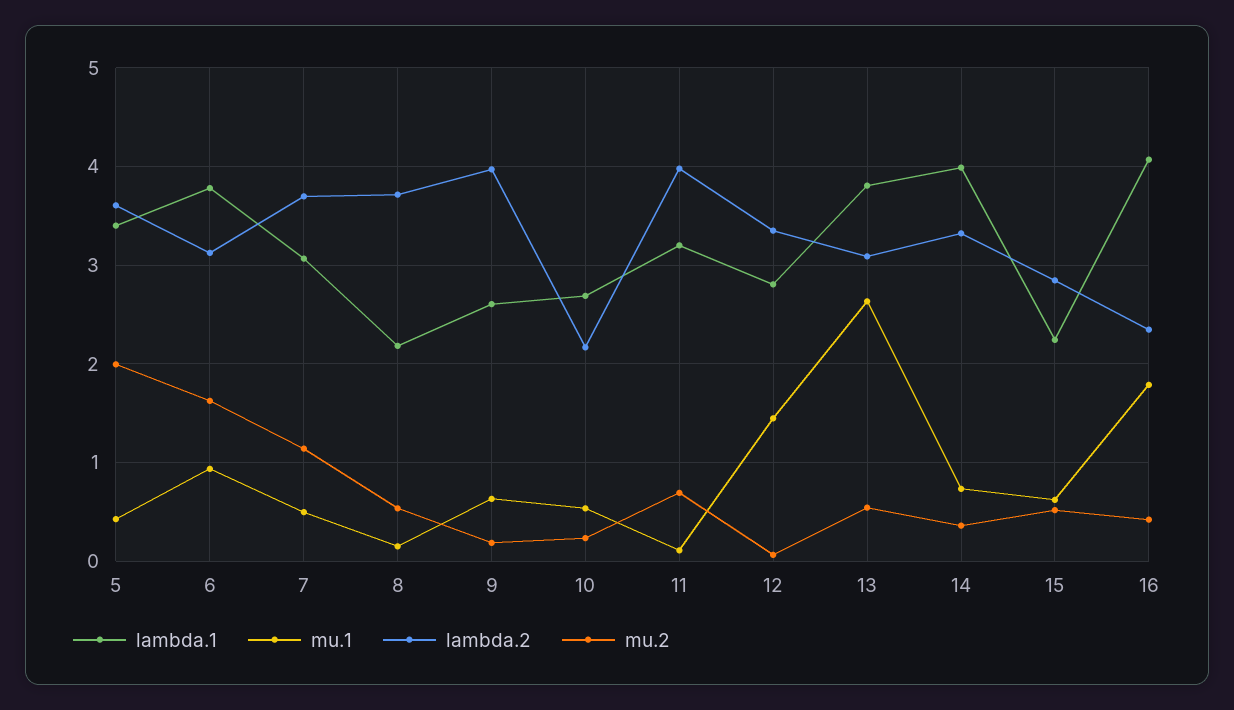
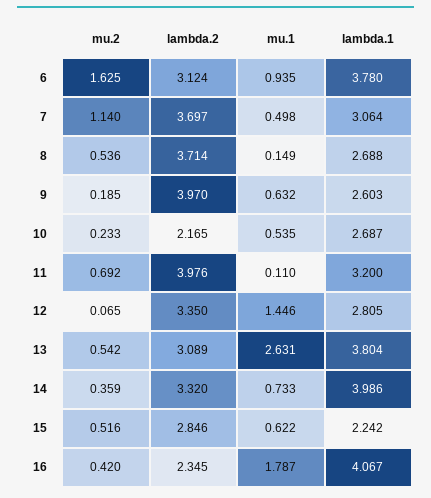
  {
    "lambda.1": {
-     "5": 3.4,
      "6": 3.78,
      "7": 3.064,
-     "8": 2.2,
+     "8": 2.688,
      "9": 2.603,
      "10": 2.687,
      "11": 3.2,
      "12": 2.805,
      "13": 3.804,
      "14": 3.986,
      "15": 2.242,
      "16": 4.067
    },
    "mu.1": {
-     "5": 0.4,
      "6": 0.935,
      "7": 0.498,
      "8": 0.149,
      "9": 0.632,
      "10": 0.535,
      "11": 0.11,
      "12": 1.446,
      "13": 2.631,
      "14": 0.733,
      "15": 0.622,
      "16": 1.787
    },
    "lambda.2": {
-     "5": 3.6,
      "6": 3.124,
      "7": 3.697,
      "8": 3.714,
      "9": 3.97,
      "10": 2.165,
      "11": 3.976,
      "12": 3.35,
      "13": 3.089,
      "14": 3.32,
      "15": 2.846,
      "16": 2.345
    },
    "mu.2": {
-     "5": 2,
      "6": 1.625,
      "7": 1.14,
      "8": 0.536,
      "9": 0.185,
      "10": 0.233,
      "11": 0.692,
      "12": 0.065,
      "13": 0.542,
      "14": 0.359,
      "15": 0.516,
      "16": 0.42
    }
  }

